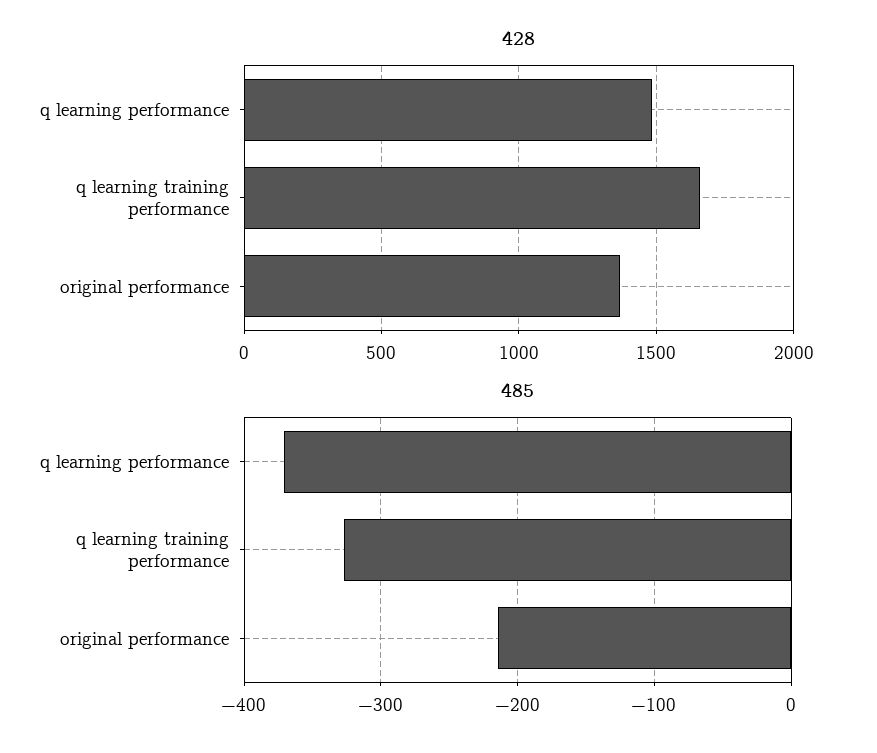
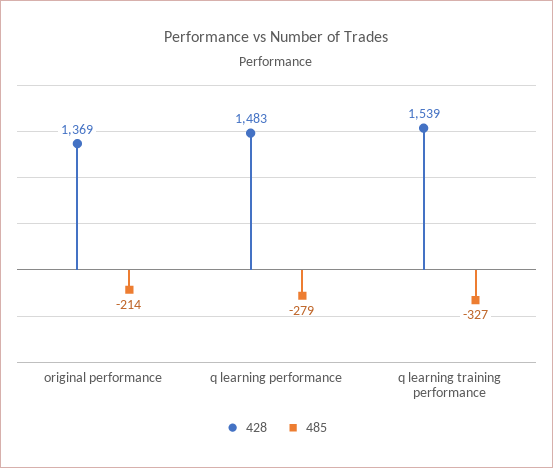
  {
    "428": {
      "q learning performance": 1483,
-     "q learning training performance": 1650,
+     "q learning training performance": 1539,
      "original performance": 1369
    },
    "485": {
-     "q learning performance": -370,
+     "q learning performance": -279,
      "q learning training performance": -327,
      "original performance": -214
    }
  }

